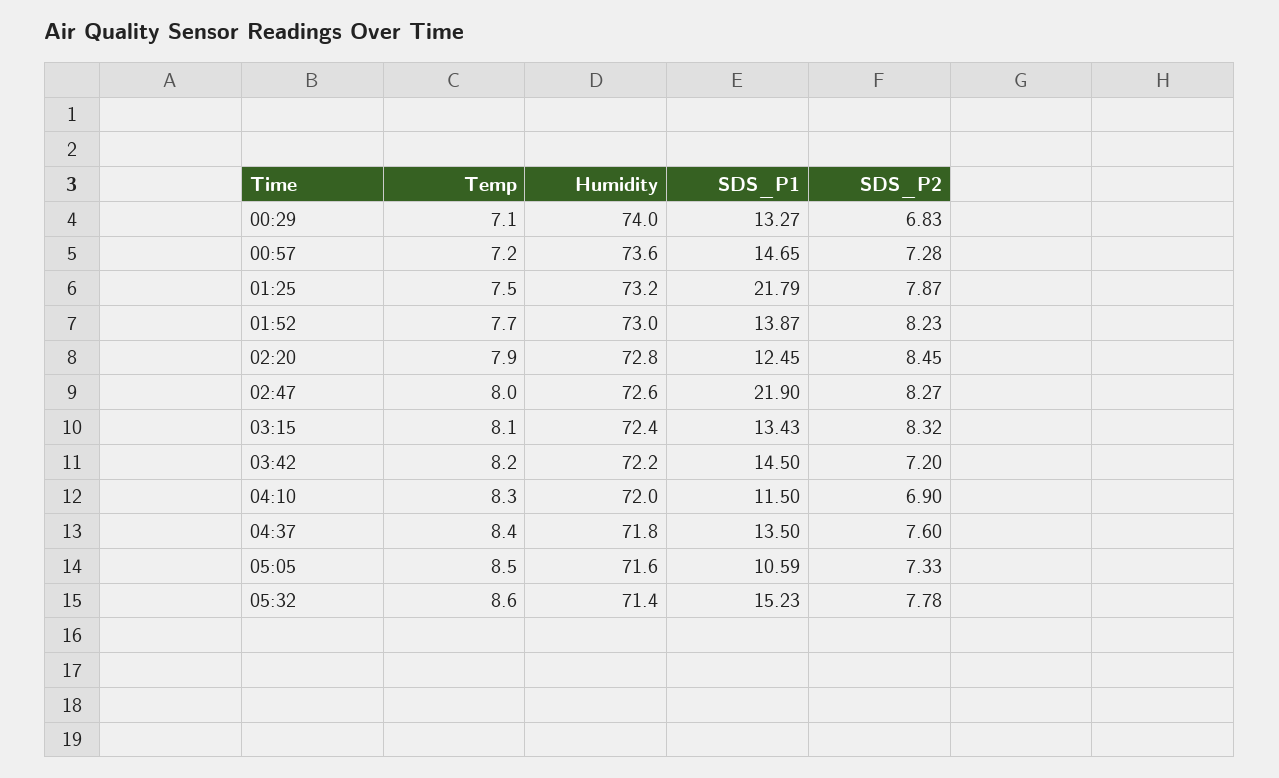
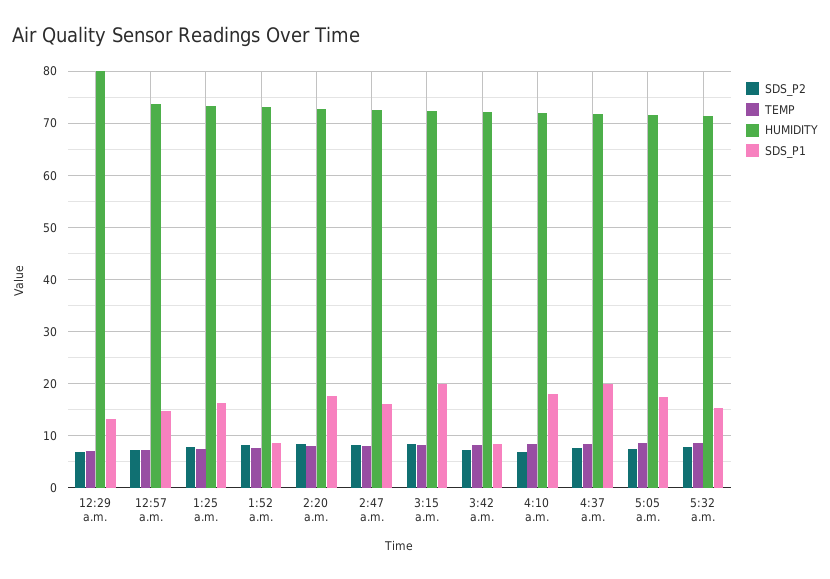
  {
    "Temp": {
      "00:29": 7.1,
      "00:57": 7.2,
      "01:25": 7.5,
      "01:52": 7.7,
      "02:20": 7.9,
      "02:47": 8,
      "03:15": 8.1,
      "03:42": 8.2,
      "04:10": 8.3,
      "04:37": 8.4,
      "05:05": 8.5,
      "05:32": 8.6
    },
    "Humidity": {
-     "00:29": 74,
+     "00:29": 80,
      "00:57": 73.6,
      "01:25": 73.2,
      "01:52": 73,
      "02:20": 72.8,
      "02:47": 72.6,
      "03:15": 72.4,
      "03:42": 72.2,
      "04:10": 72,
      "04:37": 71.8,
      "05:05": 71.6,
      "05:32": 71.4
    },
    "SDS_P1": {
      "00:29": 13.27,
      "00:57": 14.65,
-     "01:25": 21.79,
+     "01:25": 16,
-     "01:52": 13.87,
+     "01:52": 8,
-     "02:20": 12.45,
+     "02:20": 18,
-     "02:47": 21.9,
+     "02:47": 16,
-     "03:15": 13.43,
+     "03:15": 20,
-     "03:42": 14.5,
+     "03:42": 8,
-     "04:10": 11.5,
+     "04:10": 18,
-     "04:37": 13.5,
+     "04:37": 20,
-     "05:05": 10.59,
+     "05:05": 18,
      "05:32": 15.23
    },
    "SDS_P2": {
      "00:29": 6.83,
      "00:57": 7.28,
      "01:25": 7.87,
      "01:52": 8.23,
      "02:20": 8.45,
      "02:47": 8.27,
      "03:15": 8.32,
      "03:42": 7.2,
      "04:10": 6.9,
      "04:37": 7.6,
      "05:05": 7.33,
      "05:32": 7.78
    }
  }

